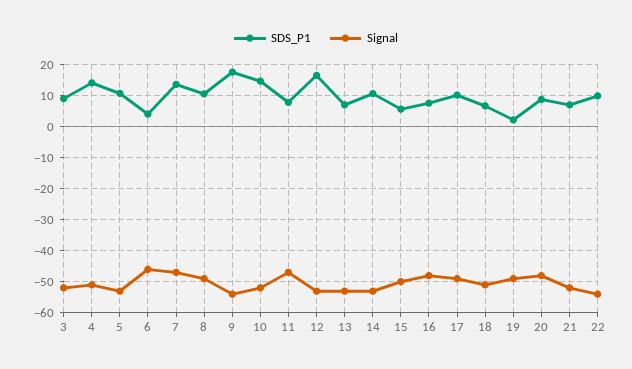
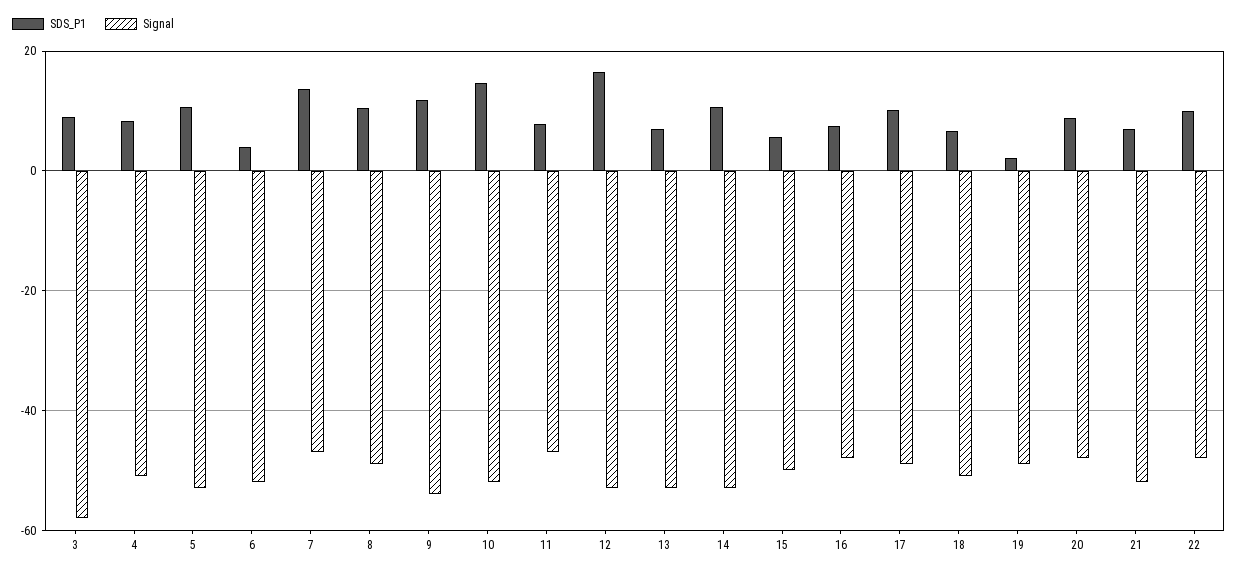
  {
    "SDS_P1": {
      "3": 10,
-     "4": 14,
+     "4": 8,
      "5": 10,
      "6": 4,
      "7": 14,
      "8": 10,
-     "9": 18,
+     "9": 12,
      "10": 14,
      "11": 8,
      "12": 16,
      "13": 8,
      "14": 10,
      "15": 6,
      "16": 8,
      "17": 10,
      "18": 6,
      "19": 2,
      "20": 8,
      "21": 6,
      "22": 10
    },
    "Signal": {
-     "3": -52,
+     "3": -58,
      "4": -52,
      "5": -54,
-     "6": -46,
+     "6": -52,
      "7": -48,
      "8": -50,
      "9": -54,
      "10": -52,
      "11": -48,
      "12": -54,
      "13": -54,
      "14": -54,
      "15": -50,
      "16": -48,
      "17": -50,
      "18": -52,
      "19": -50,
      "20": -48,
      "21": -52,
-     "22": -54
+     "22": -48
    }
  }

